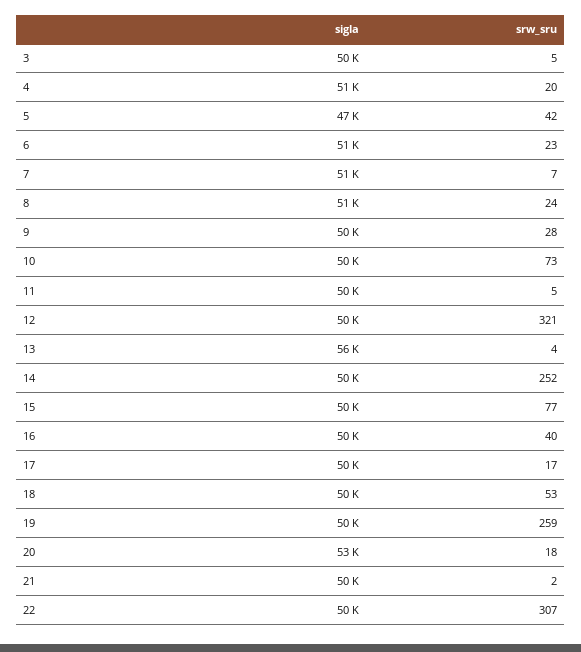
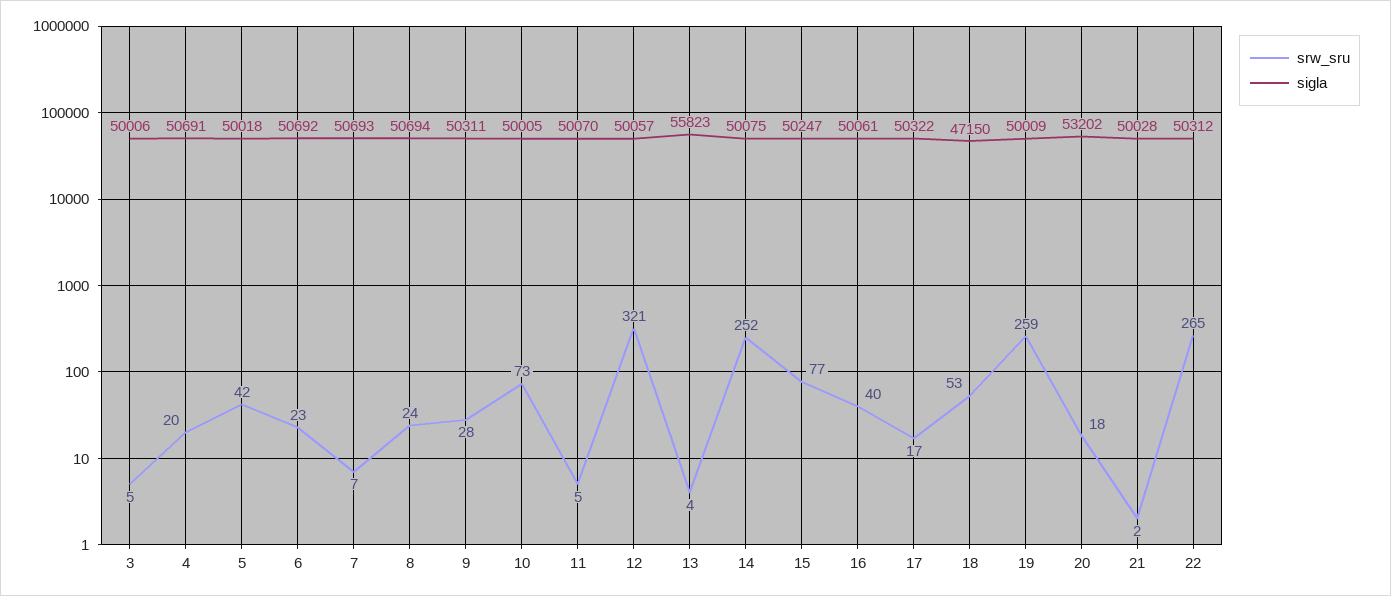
  {
    "sigla": {
      "3": 50006,
      "4": 50691,
-     "5": 47000,
+     "5": 50018,
      "6": 50692,
      "7": 50693,
      "8": 50694,
      "9": 50311,
      "10": 50005,
      "11": 50070,
      "12": 50057,
      "13": 55823,
      "14": 50075,
      "15": 50247,
      "16": 50061,
      "17": 50322,
-     "18": 50000,
+     "18": 47150,
      "19": 50009,
      "20": 53202,
      "21": 50028,
      "22": 50312
    },
    "srw_sru": {
      "3": 5,
      "4": 20,
      "5": 42,
      "6": 23,
      "7": 7,
      "8": 24,
      "9": 28,
      "10": 73,
      "11": 5,
      "12": 321,
      "13": 4,
      "14": 252,
      "15": 77,
      "16": 40,
      "17": 17,
      "18": 53,
      "19": 259,
      "20": 18,
      "21": 2,
-     "22": 307
+     "22": 265
    }
  }

